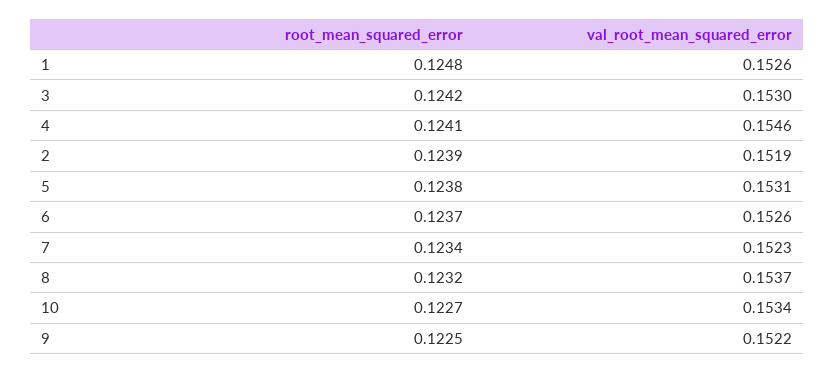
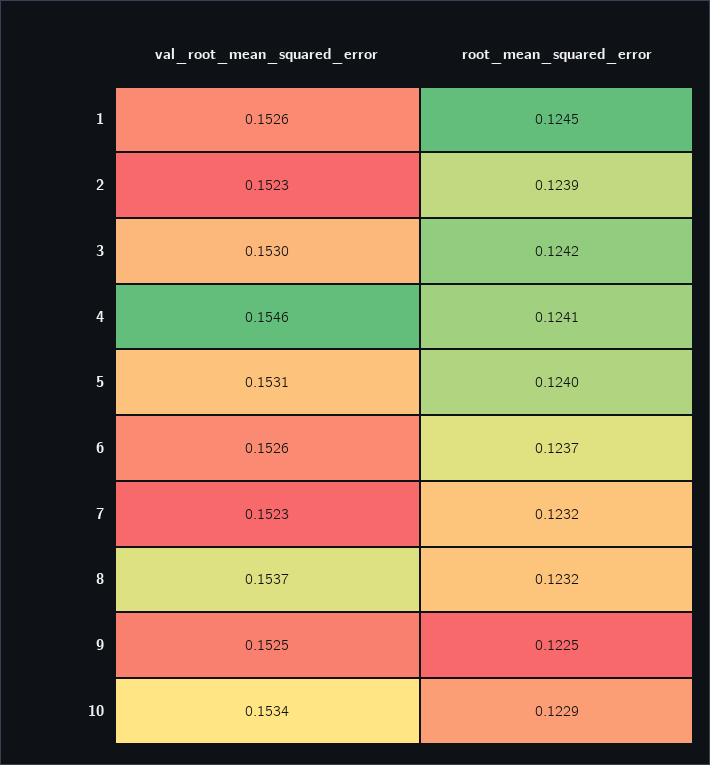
  {
    "root_mean_squared_error": {
-     "1": 0.1248,
+     "1": 0.1245,
      "3": 0.1242,
      "4": 0.1241,
      "2": 0.1239,
-     "5": 0.1238,
+     "5": 0.124,
      "6": 0.1237,
-     "7": 0.1234,
+     "7": 0.1232,
      "8": 0.1232,
-     "10": 0.1227,
+     "10": 0.1229,
      "9": 0.1225
    },
    "val_root_mean_squared_error": {
      "1": 0.1526,
      "3": 0.153,
      "4": 0.1546,
-     "2": 0.1519,
+     "2": 0.1523,
      "5": 0.1531,
      "6": 0.1526,
      "7": 0.1523,
      "8": 0.1537,
      "10": 0.1534,
-     "9": 0.1522
+     "9": 0.1525
    }
  }

